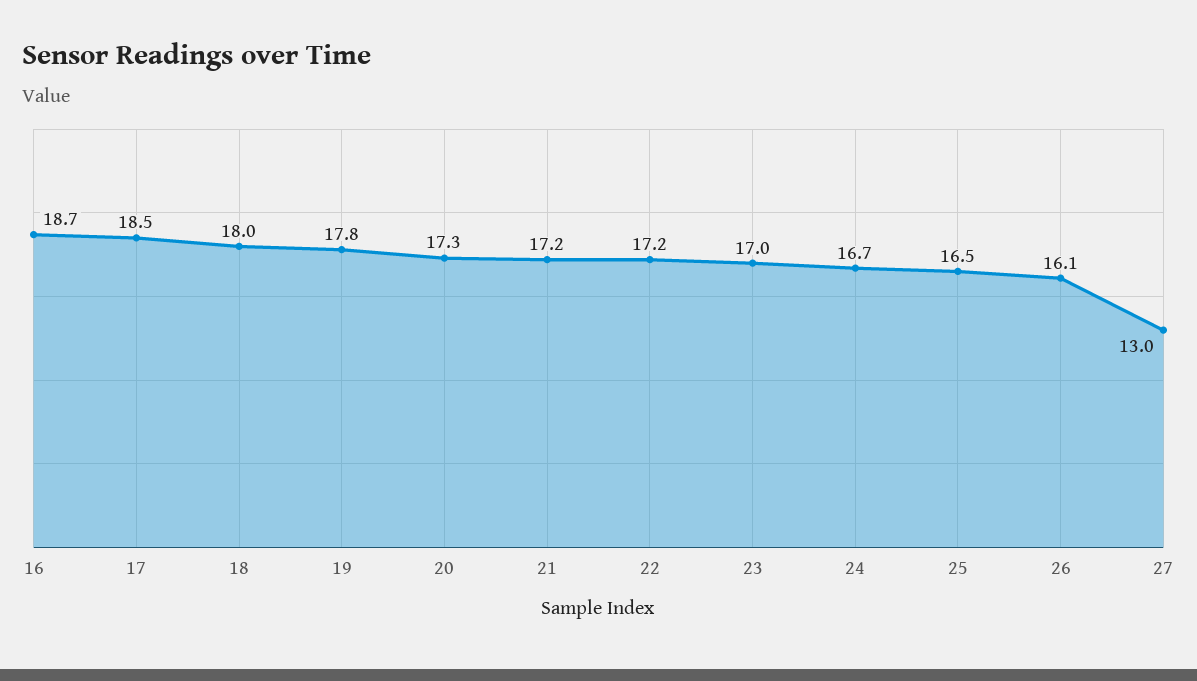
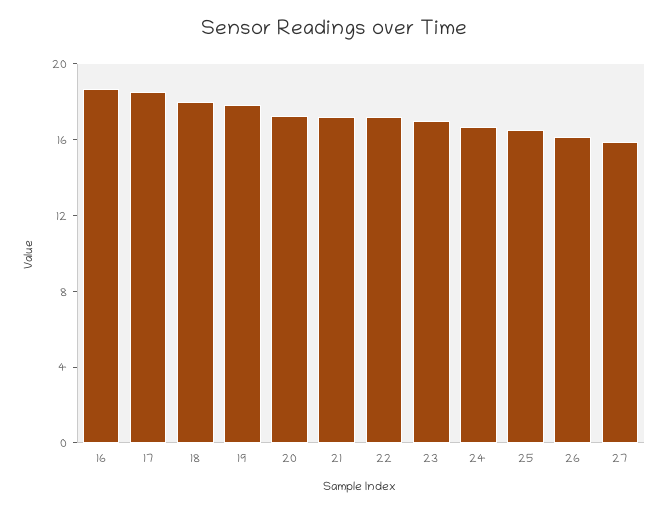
  {
    "16": 18.7,
    "17": 18.5,
    "18": 18,
    "19": 17.8,
    "20": 17.3,
    "21": 17.2,
    "22": 17.2,
    "23": 17,
    "24": 16.7,
    "25": 16.5,
    "26": 16.1,
-   "27": 13
+   "27": 16
  }

